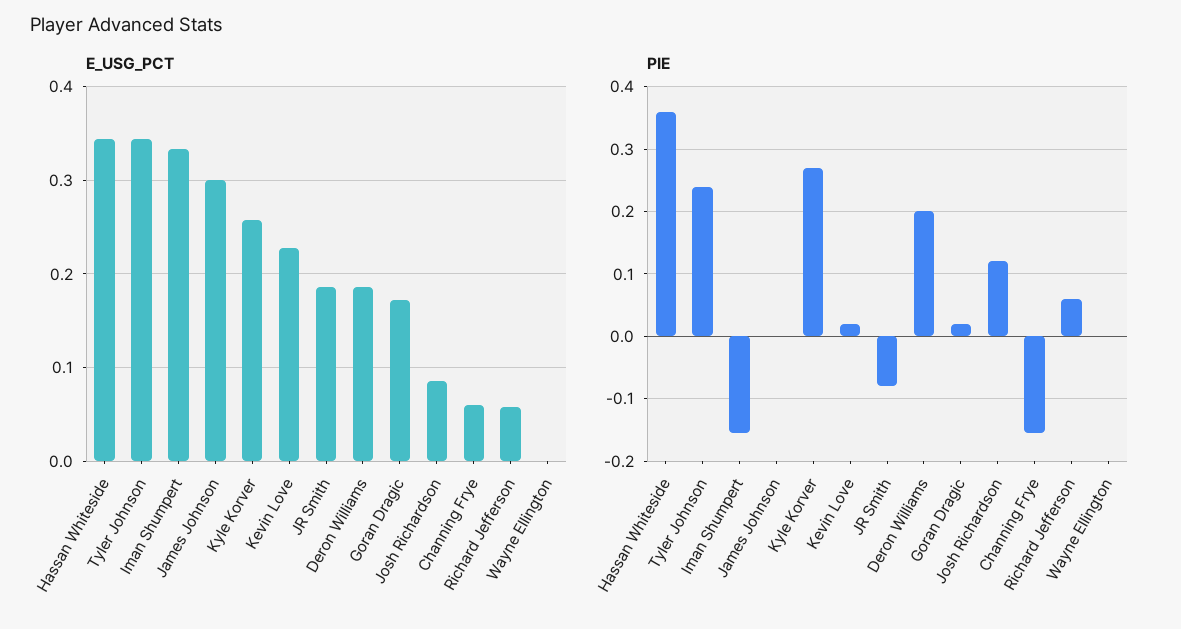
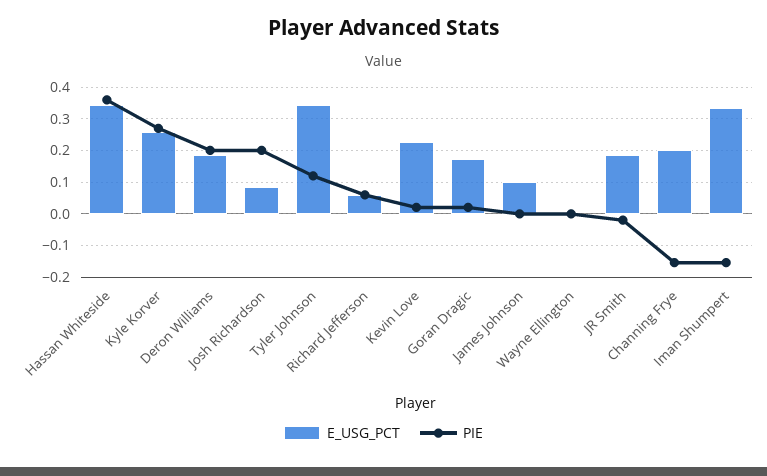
  {
    "E_USG_PCT": {
      "Hassan Whiteside": 0.34,
      "Tyler Johnson": 0.34,
      "Iman Shumpert": 0.33,
-     "James Johnson": 0.3,
+     "James Johnson": 0.1,
      "Kyle Korver": 0.26,
      "Kevin Love": 0.23,
      "JR Smith": 0.19,
      "Deron Williams": 0.19,
      "Goran Dragic": 0.17,
      "Josh Richardson": 0.09,
-     "Channing Frye": 0.06,
+     "Channing Frye": 0.2,
      "Richard Jefferson": 0.06,
      "Wayne Ellington": 0
    },
    "PIE": {
      "Hassan Whiteside": 0.36,
-     "Tyler Johnson": 0.24,
+     "Tyler Johnson": 0.12,
      "Iman Shumpert": -0.15,
      "James Johnson": 0,
      "Kyle Korver": 0.27,
      "Kevin Love": 0.02,
-     "JR Smith": -0.08,
+     "JR Smith": -0.02,
      "Deron Williams": 0.2,
      "Goran Dragic": 0.02,
-     "Josh Richardson": 0.12,
+     "Josh Richardson": 0.2,
      "Channing Frye": -0.15,
      "Richard Jefferson": 0.06,
      "Wayne Ellington": 0
    }
  }

